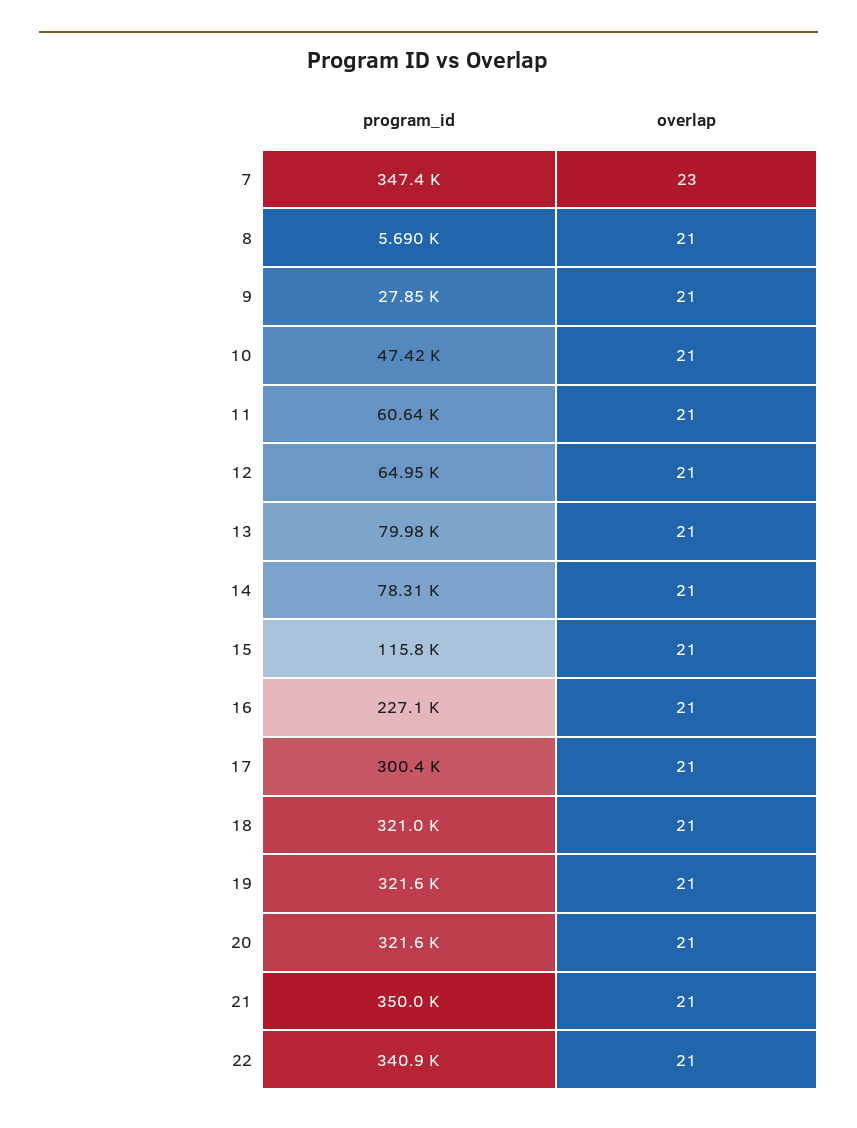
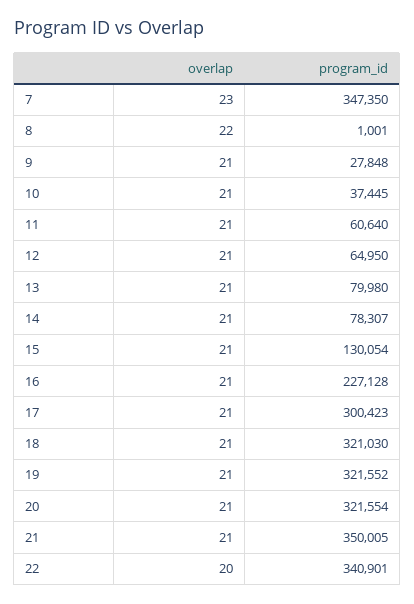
  {
    "program_id": {
      "7": 347350,
-     "8": 5690,
+     "8": 1001,
      "9": 27848,
-     "10": 47420,
+     "10": 37445,
      "11": 60640,
      "12": 64950,
      "13": 79980,
      "14": 78307,
-     "15": 115800,
+     "15": 130054,
      "16": 227128,
      "17": 300423,
      "18": 321030,
      "19": 321552,
      "20": 321554,
      "21": 350005,
      "22": 340901
    },
    "overlap": {
      "7": 23,
-     "8": 21,
+     "8": 22,
      "9": 21,
      "10": 21,
      "11": 21,
      "12": 21,
      "13": 21,
      "14": 21,
      "15": 21,
      "16": 21,
      "17": 21,
      "18": 21,
      "19": 21,
      "20": 21,
      "21": 21,
-     "22": 21
+     "22": 20
    }
  }

